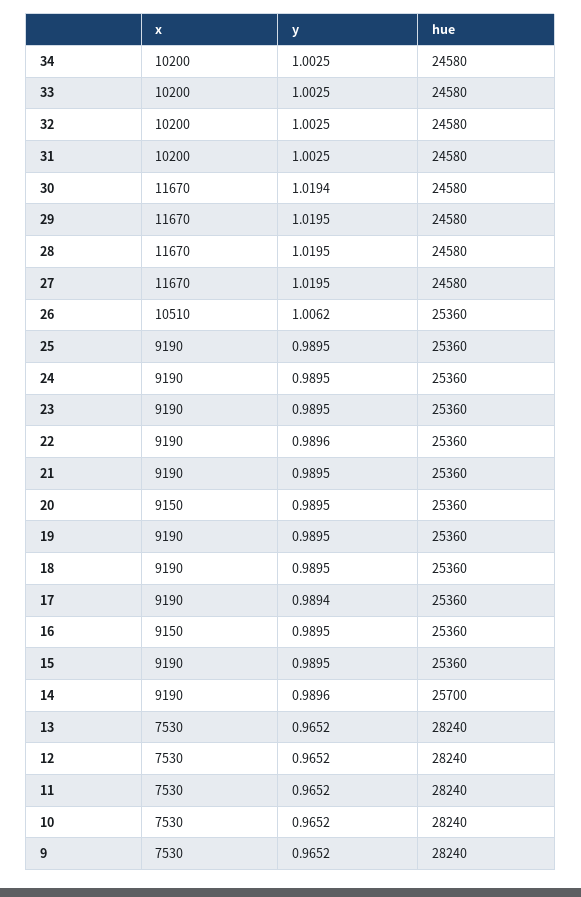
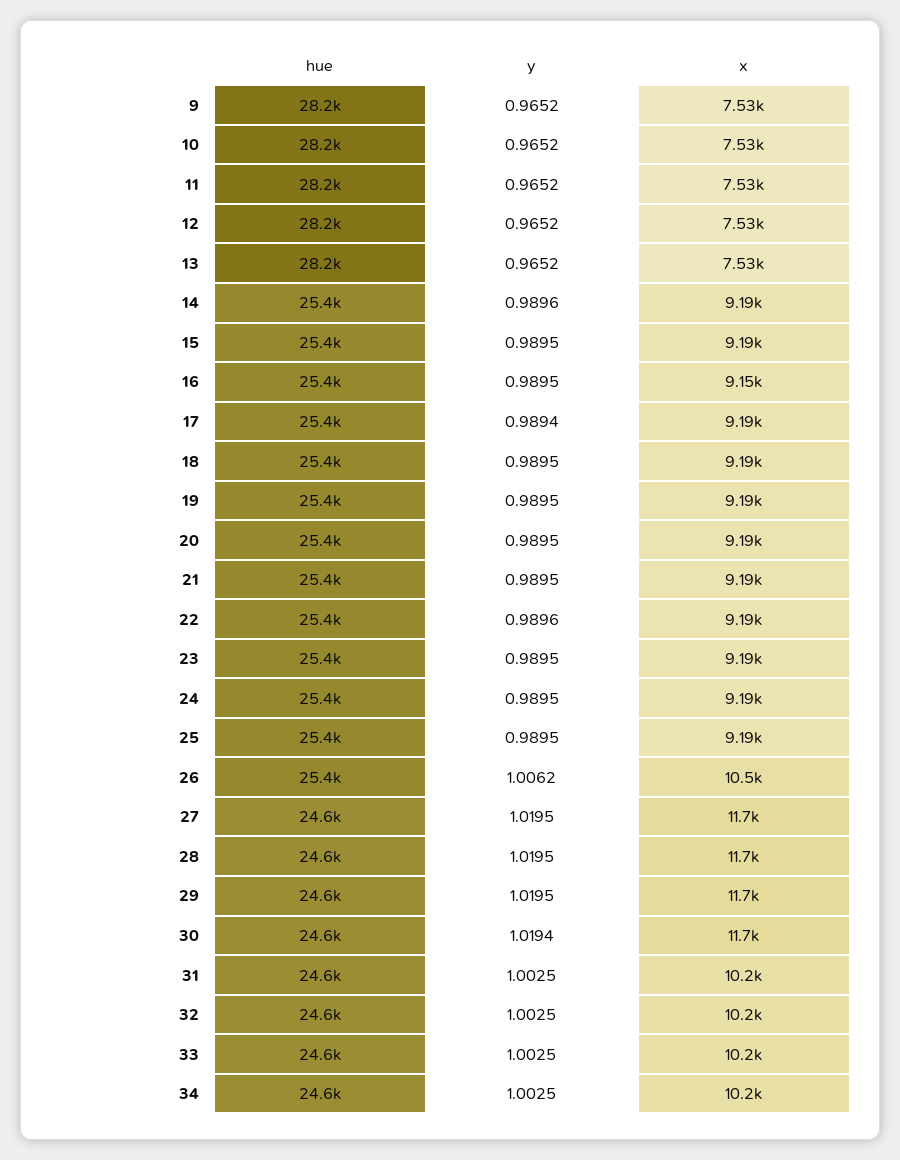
  {
    "x": {
      "34": 10200,
      "33": 10200,
      "32": 10200,
      "31": 10200,
      "30": 11670,
      "29": 11670,
      "28": 11670,
      "27": 11670,
      "26": 10510,
      "25": 9190,
      "24": 9190,
      "23": 9190,
      "22": 9190,
      "21": 9190,
-     "20": 9150,
+     "20": 9190,
      "19": 9190,
      "18": 9190,
      "17": 9190,
      "16": 9150,
      "15": 9190,
      "14": 9190,
      "13": 7530,
      "12": 7530,
      "11": 7530,
      "10": 7530,
      "9": 7530
    },
    "y": {
      "34": 1.0025,
      "33": 1.0025,
      "32": 1.0025,
      "31": 1.0025,
      "30": 1.0194,
      "29": 1.0195,
      "28": 1.0195,
      "27": 1.0195,
      "26": 1.0062,
      "25": 0.9895,
      "24": 0.9895,
      "23": 0.9895,
      "22": 0.9896,
      "21": 0.9895,
      "20": 0.9895,
      "19": 0.9895,
      "18": 0.9895,
      "17": 0.9894,
      "16": 0.9895,
      "15": 0.9895,
      "14": 0.9896,
      "13": 0.9652,
      "12": 0.9652,
      "11": 0.9652,
      "10": 0.9652,
      "9": 0.9652
    },
    "hue": {
      "34": 24580,
      "33": 24580,
      "32": 24580,
      "31": 24580,
      "30": 24580,
      "29": 24580,
      "28": 24580,
      "27": 24580,
      "26": 25360,
      "25": 25360,
      "24": 25360,
      "23": 25360,
      "22": 25360,
      "21": 25360,
      "20": 25360,
      "19": 25360,
      "18": 25360,
      "17": 25360,
      "16": 25360,
      "15": 25360,
-     "14": 25700,
+     "14": 25400,
      "13": 28240,
      "12": 28240,
      "11": 28240,
      "10": 28240,
      "9": 28240
    }
  }

